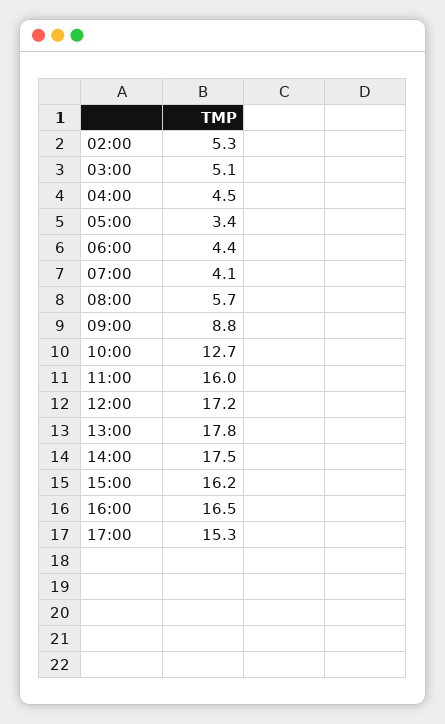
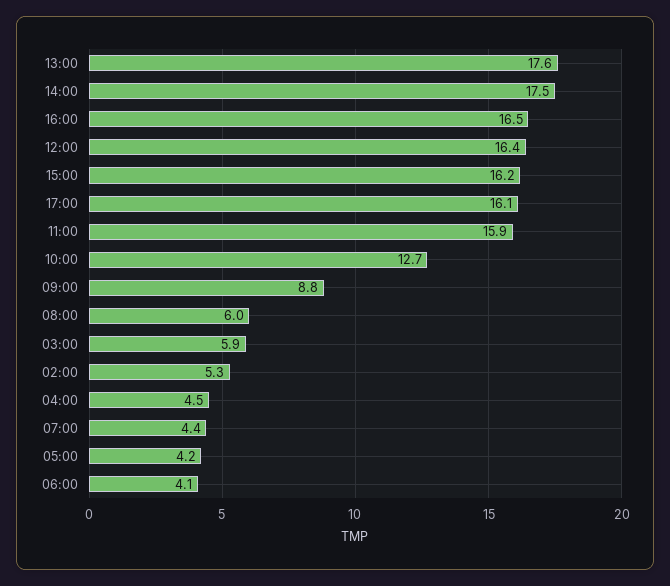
  {
    "02:00": 5.3,
-   "03:00": 5.1,
+   "03:00": 5.9,
    "04:00": 4.5,
-   "05:00": 3.4,
+   "05:00": 4.2,
-   "06:00": 4.4,
+   "06:00": 4.1,
-   "07:00": 4.1,
+   "07:00": 4.4,
-   "08:00": 5.7,
+   "08:00": 6,
    "09:00": 8.8,
    "10:00": 12.7,
-   "11:00": 16,
+   "11:00": 15.9,
-   "12:00": 17.2,
+   "12:00": 16.4,
-   "13:00": 17.8,
+   "13:00": 17.6,
    "14:00": 17.5,
    "15:00": 16.2,
    "16:00": 16.5,
-   "17:00": 15.3
+   "17:00": 16.1
  }

